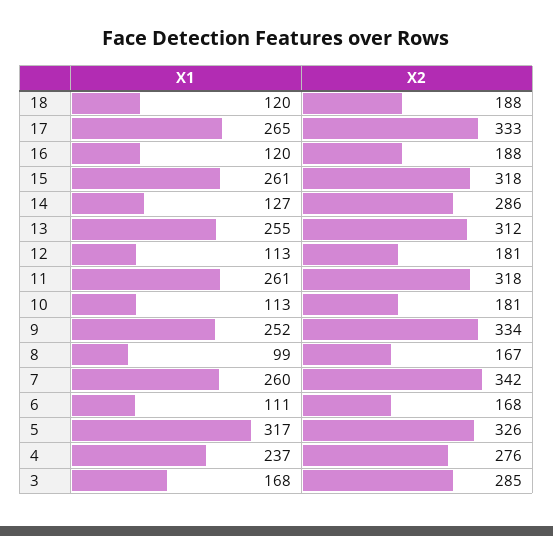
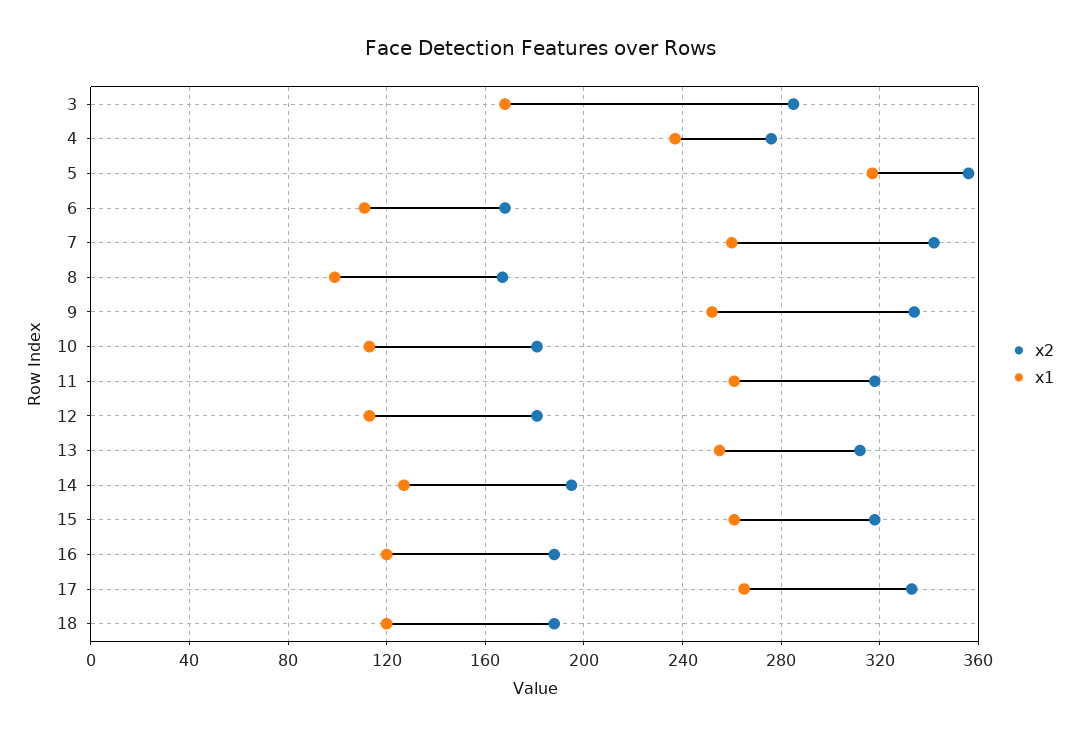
  {
    "X1": {
      "18": 120,
      "17": 265,
      "16": 120,
      "15": 261,
      "14": 127,
      "13": 255,
      "12": 113,
      "11": 261,
      "10": 113,
      "9": 252,
      "8": 99,
      "7": 260,
      "6": 111,
      "5": 317,
      "4": 237,
      "3": 168
    },
    "X2": {
      "18": 188,
      "17": 333,
      "16": 188,
      "15": 318,
-     "14": 286,
+     "14": 195,
      "13": 312,
      "12": 181,
      "11": 318,
      "10": 181,
      "9": 334,
      "8": 167,
      "7": 342,
      "6": 168,
-     "5": 326,
+     "5": 355,
      "4": 276,
      "3": 285
    }
  }

